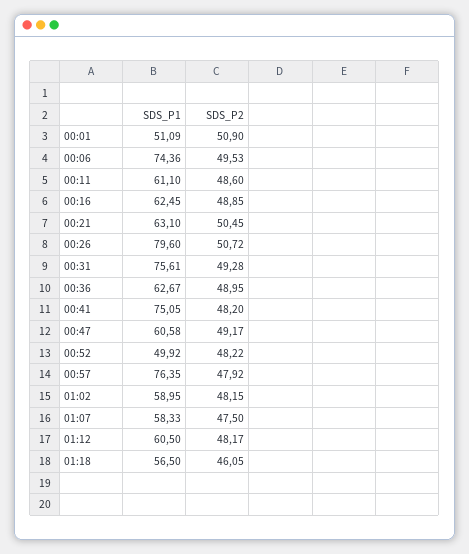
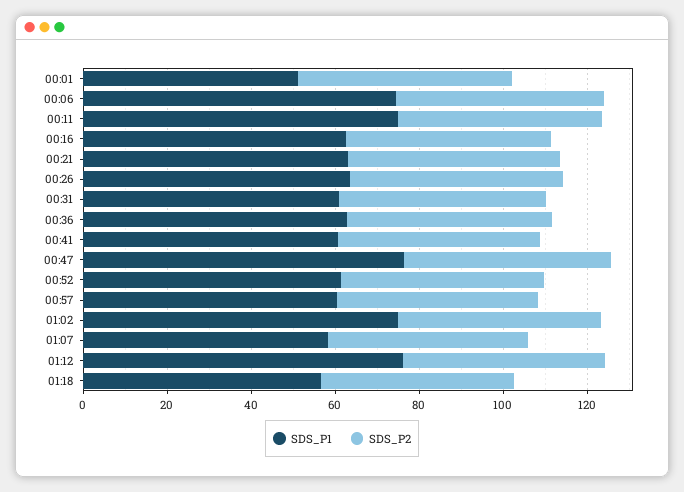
  {
    "SDS_P1": {
      "00:01": 51.09,
      "00:06": 74.36,
-     "00:11": 61.1,
+     "00:11": 75,
      "00:16": 62.45,
      "00:21": 63.1,
-     "00:26": 79.6,
+     "00:26": 65,
-     "00:31": 75.61,
+     "00:31": 60,
      "00:36": 62.67,
-     "00:41": 75.05,
+     "00:41": 60,
-     "00:47": 60.58,
+     "00:47": 75,
-     "00:52": 49.92,
+     "00:52": 60,
-     "00:57": 76.35,
+     "00:57": 60,
-     "01:02": 58.95,
+     "01:02": 75,
      "01:07": 58.33,
-     "01:12": 60.5,
+     "01:12": 75,
      "01:18": 56.5
    },
    "SDS_P2": {
      "00:01": 50.9,
      "00:06": 49.53,
      "00:11": 48.6,
      "00:16": 48.85,
      "00:21": 50.45,
      "00:26": 50.72,
      "00:31": 49.28,
      "00:36": 48.95,
      "00:41": 48.2,
      "00:47": 49.17,
      "00:52": 48.22,
      "00:57": 47.92,
      "01:02": 48.15,
      "01:07": 47.5,
      "01:12": 48.17,
      "01:18": 46.05
    }
  }

